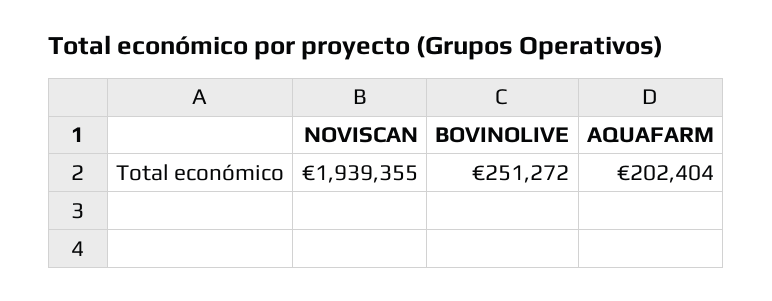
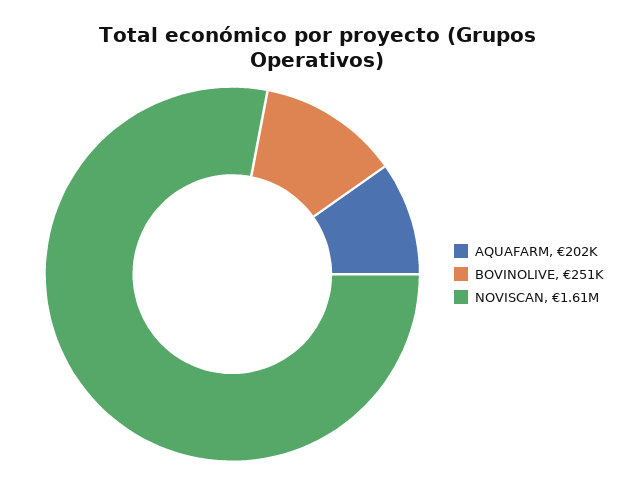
  {
-   "NOVISCAN": 1939355,
+   "NOVISCAN": 1610000,
    "BOVINOLIVE": 251272,
    "AQUAFARM": 202404
  }

